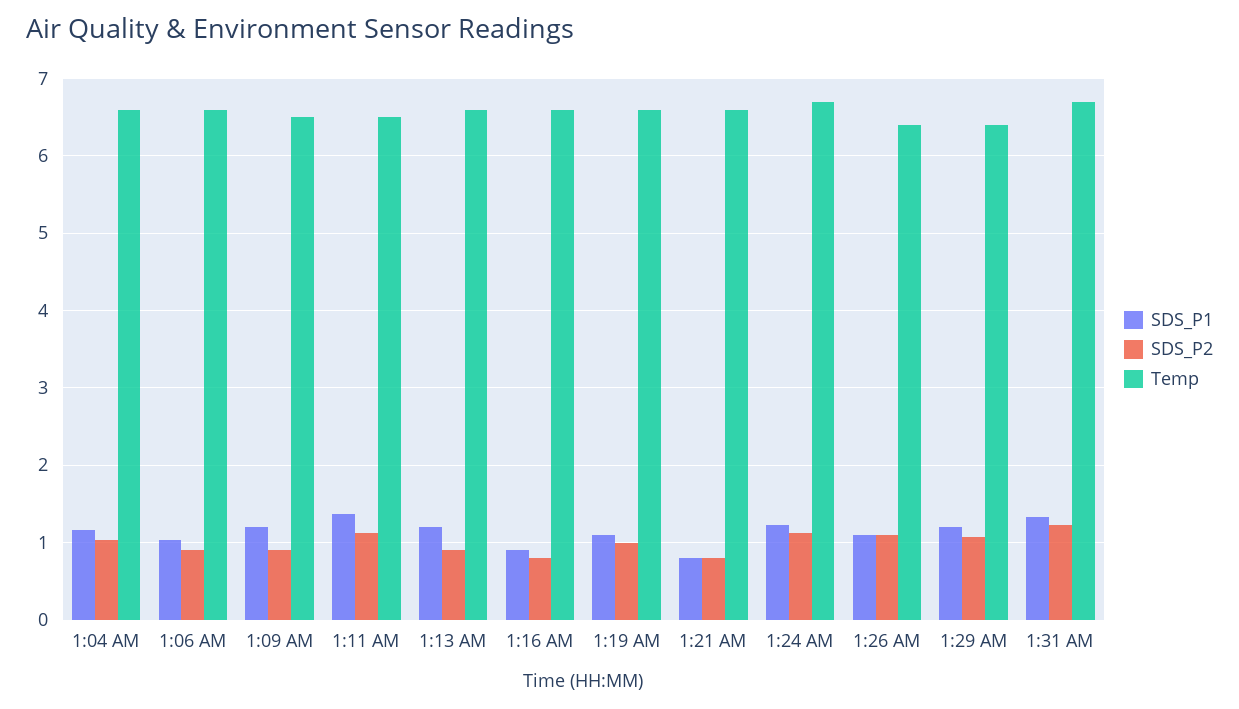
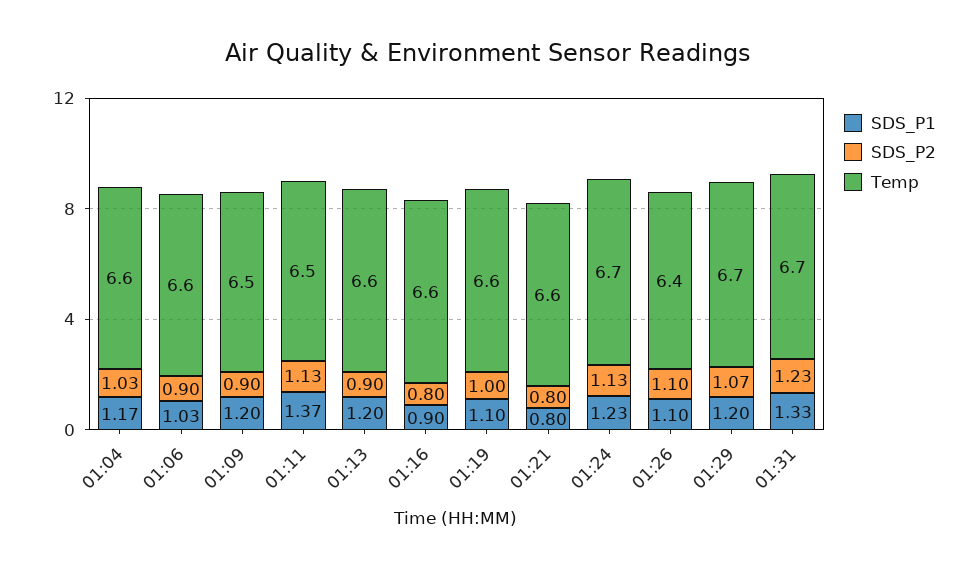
  {
    "SDS_P1": {
      "1:04 AM": 1.17,
      "1:06 AM": 1.03,
      "1:09 AM": 1.2,
      "1:11 AM": 1.37,
      "1:13 AM": 1.2,
      "1:16 AM": 0.9,
      "1:19 AM": 1.1,
      "1:21 AM": 0.8,
      "1:24 AM": 1.23,
      "1:26 AM": 1.1,
      "1:29 AM": 1.2,
      "1:31 AM": 1.33
    },
    "SDS_P2": {
      "1:04 AM": 1.03,
      "1:06 AM": 0.9,
      "1:09 AM": 0.9,
      "1:11 AM": 1.13,
      "1:13 AM": 0.9,
      "1:16 AM": 0.8,
      "1:19 AM": 1,
      "1:21 AM": 0.8,
      "1:24 AM": 1.13,
      "1:26 AM": 1.1,
      "1:29 AM": 1.07,
      "1:31 AM": 1.23
    },
    "Temp": {
      "1:04 AM": 6.6,
      "1:06 AM": 6.6,
      "1:09 AM": 6.5,
      "1:11 AM": 6.5,
      "1:13 AM": 6.6,
      "1:16 AM": 6.6,
      "1:19 AM": 6.6,
      "1:21 AM": 6.6,
      "1:24 AM": 6.7,
      "1:26 AM": 6.4,
-     "1:29 AM": 6.4,
+     "1:29 AM": 6.7,
      "1:31 AM": 6.7
    }
  }

